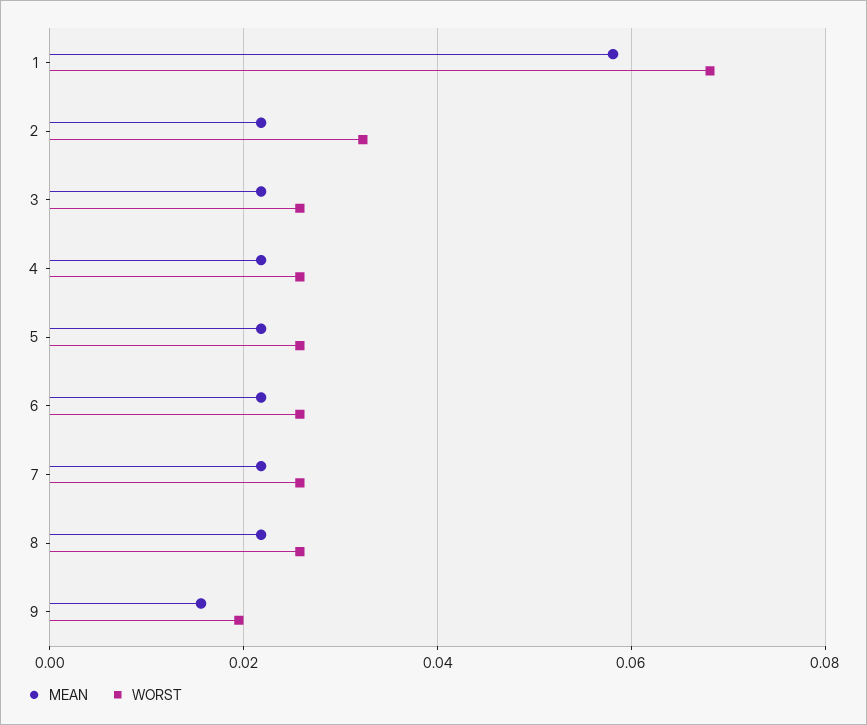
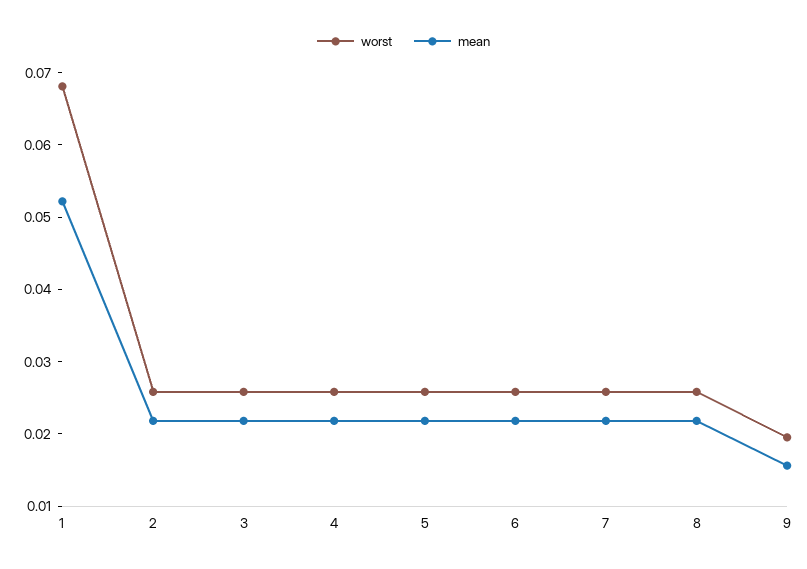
  {
    "MEAN": {
-     "1": 0.058,
+     "1": 0.052,
      "2": 0.022,
      "3": 0.022,
      "4": 0.022,
      "5": 0.022,
      "6": 0.022,
      "7": 0.022,
      "8": 0.022,
      "9": 0.016
    },
    "WORST": {
      "1": 0.068,
-     "2": 0.032,
+     "2": 0.026,
      "3": 0.026,
      "4": 0.026,
      "5": 0.026,
      "6": 0.026,
      "7": 0.026,
      "8": 0.026,
      "9": 0.02
    }
  }

